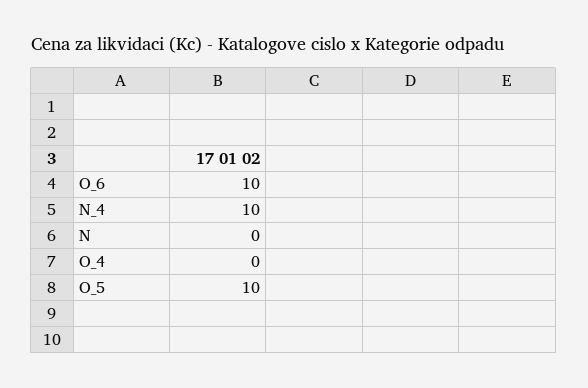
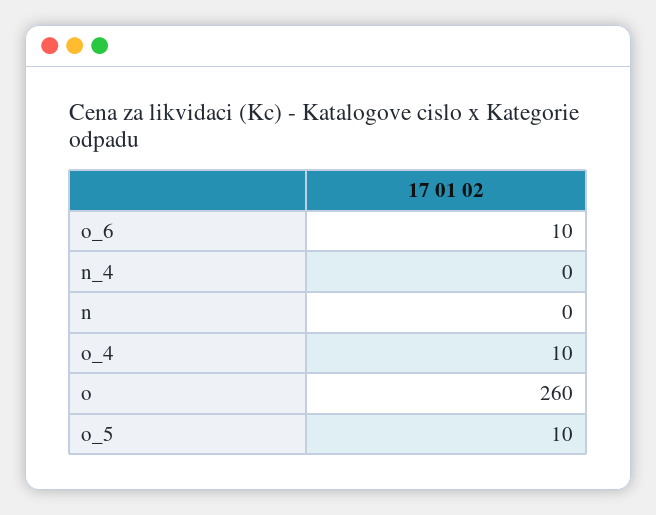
  {
    "O_6": 10,
-   "N_4": 10,
+   "N_4": 0,
    "N": 0,
-   "O_4": 0,
+   "O_4": 10,
-   "O_5": 10
+   "O_5": 10,
+   "o": 260
  }

